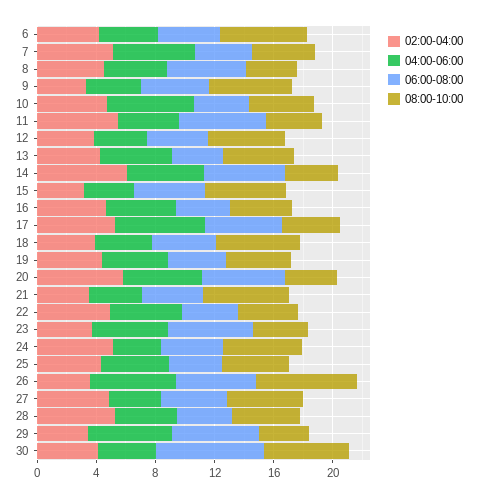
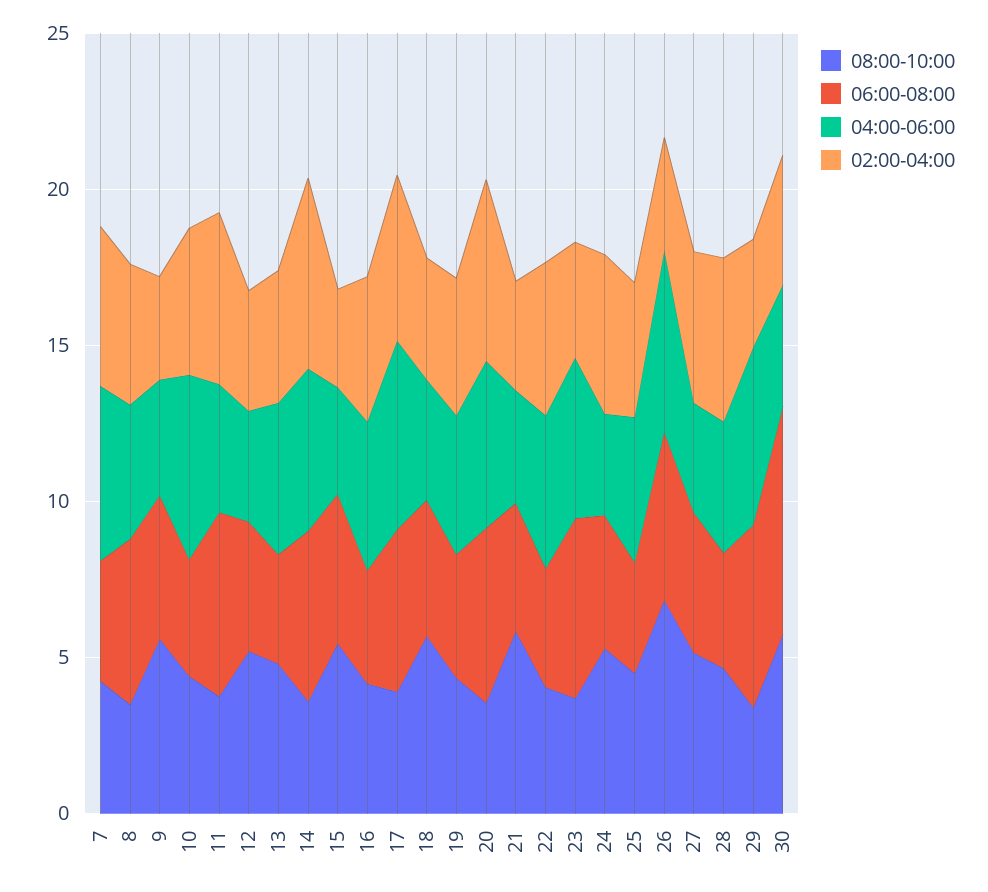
  {
    "02:00-04:00": {
-     "6": 4,
      "7": 5,
      "8": 5,
      "9": 3,
      "10": 5,
      "11": 6,
      "12": 4,
      "13": 4,
      "14": 6,
      "15": 3,
      "16": 5,
      "17": 5,
      "18": 4,
      "19": 4,
      "20": 6,
      "21": 4,
      "22": 5,
      "23": 4,
      "24": 5,
      "25": 4,
      "26": 4,
      "27": 5,
      "28": 5,
      "29": 3,
      "30": 4
    },
    "04:00-06:00": {
-     "6": 4,
      "7": 6,
      "8": 4,
      "9": 4,
      "10": 6,
      "11": 4,
      "12": 4,
      "13": 5,
      "14": 5,
      "15": 3,
      "16": 5,
      "17": 6,
      "18": 4,
      "19": 4,
      "20": 5,
      "21": 4,
      "22": 5,
      "23": 5,
      "24": 3,
      "25": 5,
      "26": 6,
      "27": 4,
      "28": 4,
      "29": 6,
      "30": 4
    },
    "06:00-08:00": {
-     "6": 4,
      "7": 4,
      "8": 5,
      "9": 5,
      "10": 4,
      "11": 6,
      "12": 4,
      "13": 4,
      "14": 5,
      "15": 5,
      "16": 4,
      "17": 5,
      "18": 4,
      "19": 4,
      "20": 6,
      "21": 4,
      "22": 4,
      "23": 6,
      "24": 4,
      "25": 4,
      "26": 5,
      "27": 5,
      "28": 4,
      "29": 6,
      "30": 7
    },
    "08:00-10:00": {
-     "6": 6,
      "7": 4,
      "8": 4,
      "9": 6,
      "10": 4,
      "11": 4,
      "12": 5,
      "13": 5,
      "14": 4,
      "15": 5,
      "16": 4,
      "17": 4,
      "18": 6,
      "19": 4,
      "20": 4,
      "21": 6,
      "22": 4,
      "23": 4,
      "24": 5,
      "25": 5,
      "26": 7,
      "27": 5,
      "28": 5,
      "29": 3,
      "30": 6
    }
  }

